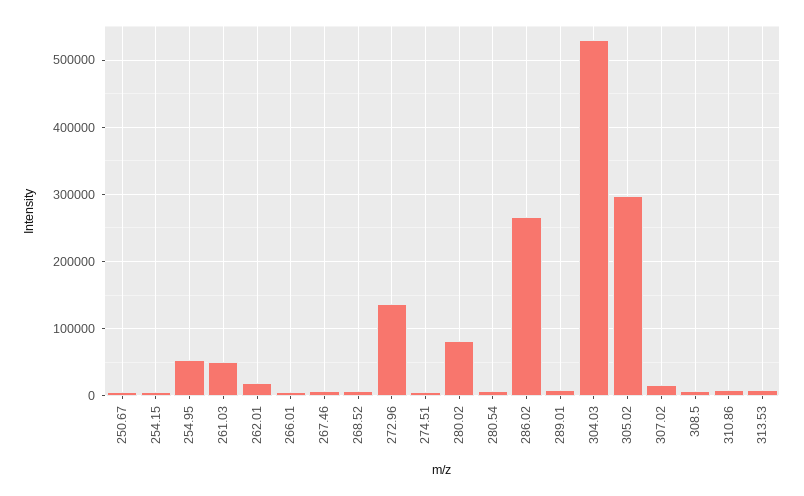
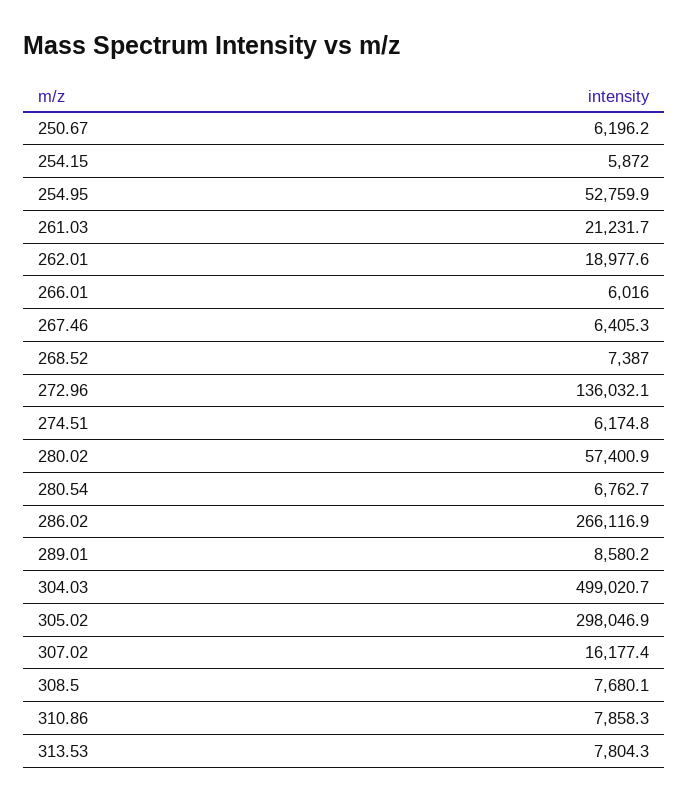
  {
    "250.67": 6196.2,
    "254.15": 5872,
    "254.95": 52759.9,
-   "261.03": 50000,
+   "261.03": 21231.7,
    "262.01": 18977.6,
    "266.01": 6016,
    "267.46": 6405.3,
    "268.52": 7387,
    "272.96": 136032.1,
    "274.51": 6174.8,
-   "280.02": 80000,
+   "280.02": 57400.9,
    "280.54": 6762.7,
    "286.02": 266116.9,
    "289.01": 8580.2,
-   "304.03": 530000,
+   "304.03": 499020.7,
    "305.02": 298046.9,
    "307.02": 16177.4,
    "308.5": 7680.1,
    "310.86": 7858.3,
    "313.53": 7804.3
  }

